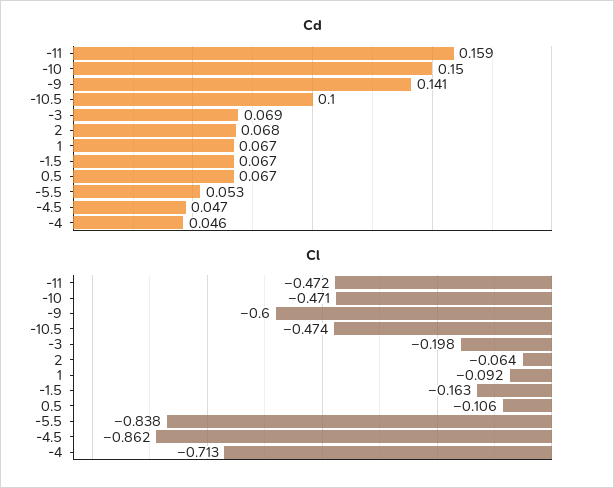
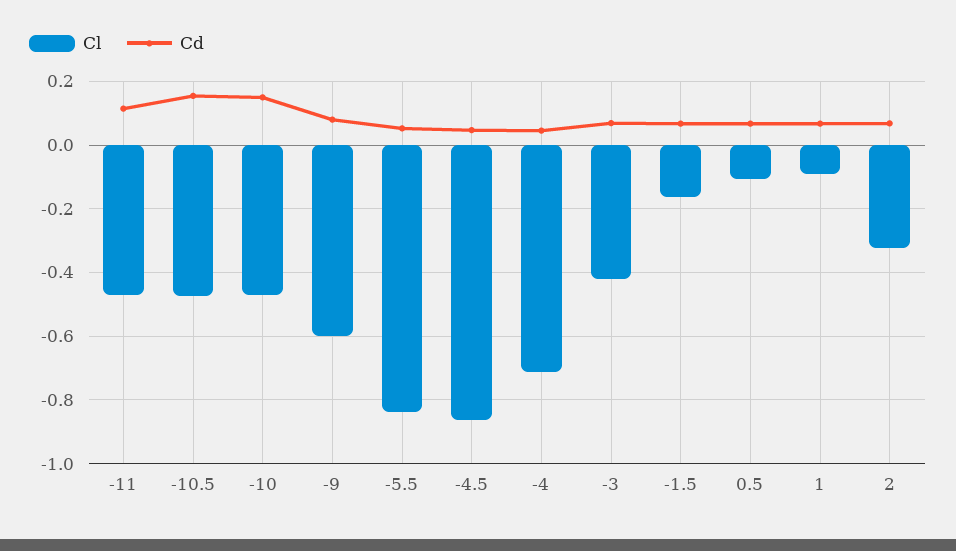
  {
    "Cd": {
-     "-11": 0.159,
+     "-11": 0.12,
      "-10": 0.15,
-     "-9": 0.141,
+     "-9": 0.08,
-     "-10.5": 0.1,
+     "-10.5": 0.16,
      "-3": 0.069,
      "2": 0.068,
      "1": 0.067,
      "-1.5": 0.067,
      "0.5": 0.067,
      "-5.5": 0.053,
      "-4.5": 0.047,
      "-4": 0.046
    },
    "Cl": {
      "-11": -0.472,
      "-10": -0.471,
      "-9": -0.6,
      "-10.5": -0.474,
-     "-3": -0.198,
+     "-3": -0.42,
-     "2": -0.064,
+     "2": -0.32,
      "1": -0.092,
      "-1.5": -0.163,
      "0.5": -0.106,
      "-5.5": -0.838,
      "-4.5": -0.862,
      "-4": -0.713
    }
  }

